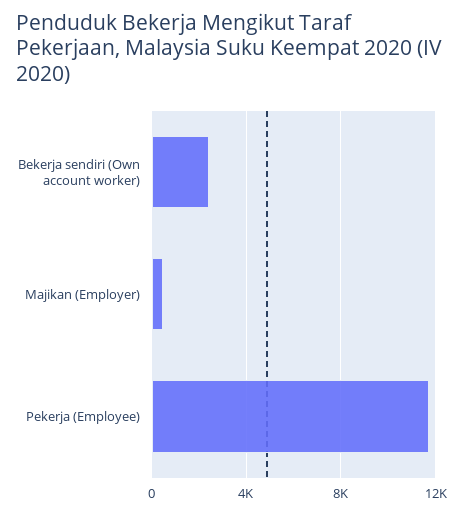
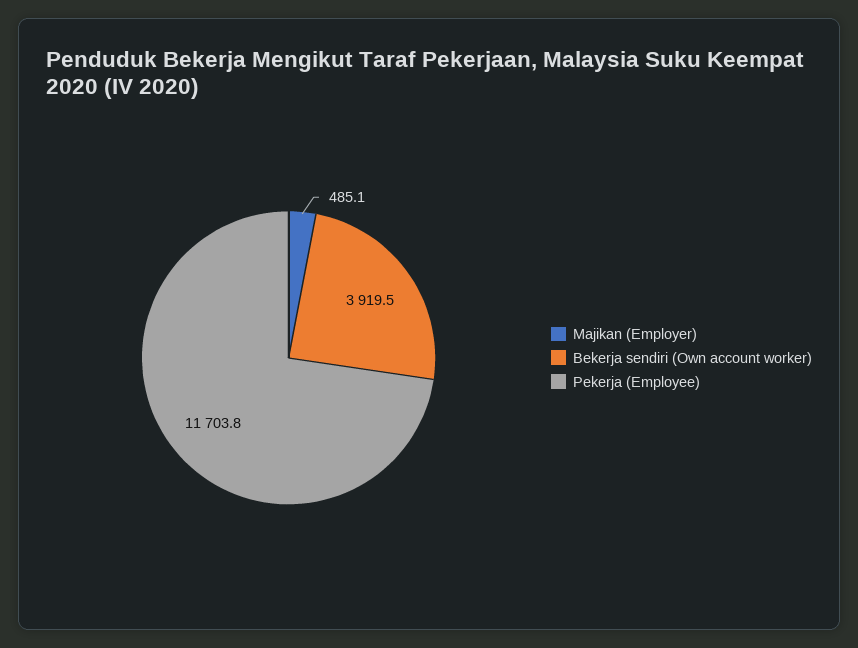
  {
-   "Bekerja sendiri (Own account worker)": 2500,
+   "Bekerja sendiri (Own account worker)": 3919.5,
    "Majikan (Employer)": 485.1,
    "Pekerja (Employee)": 11703.8
  }

